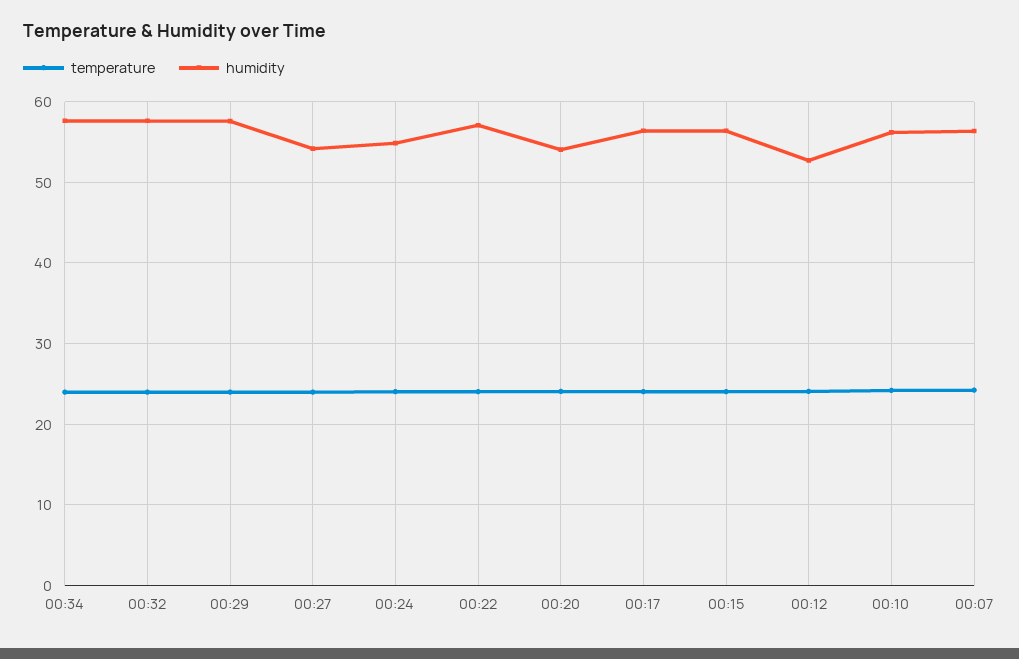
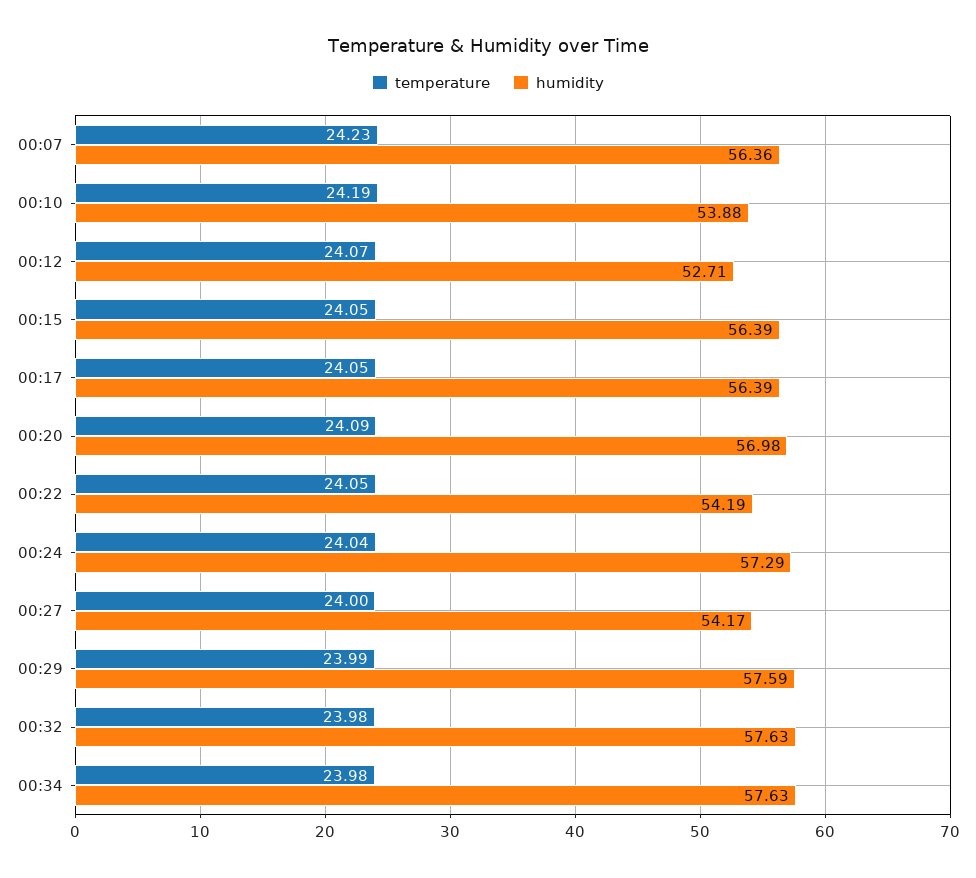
  {
    "temperature": {
      "00:34": 23.98,
      "00:32": 23.98,
      "00:29": 23.99,
      "00:27": 24,
      "00:24": 24.04,
      "00:22": 24.05,
      "00:20": 24.09,
      "00:17": 24.05,
      "00:15": 24.05,
      "00:12": 24.07,
      "00:10": 24.19,
      "00:07": 24.23
    },
    "humidity": {
      "00:34": 57.63,
      "00:32": 57.63,
      "00:29": 57.59,
      "00:27": 54.17,
-     "00:24": 55,
+     "00:24": 57.29,
-     "00:22": 57,
+     "00:22": 54.19,
-     "00:20": 54,
+     "00:20": 56.98,
      "00:17": 56.39,
      "00:15": 56.39,
      "00:12": 52.71,
-     "00:10": 56,
+     "00:10": 53.88,
      "00:07": 56.36
    }
  }

